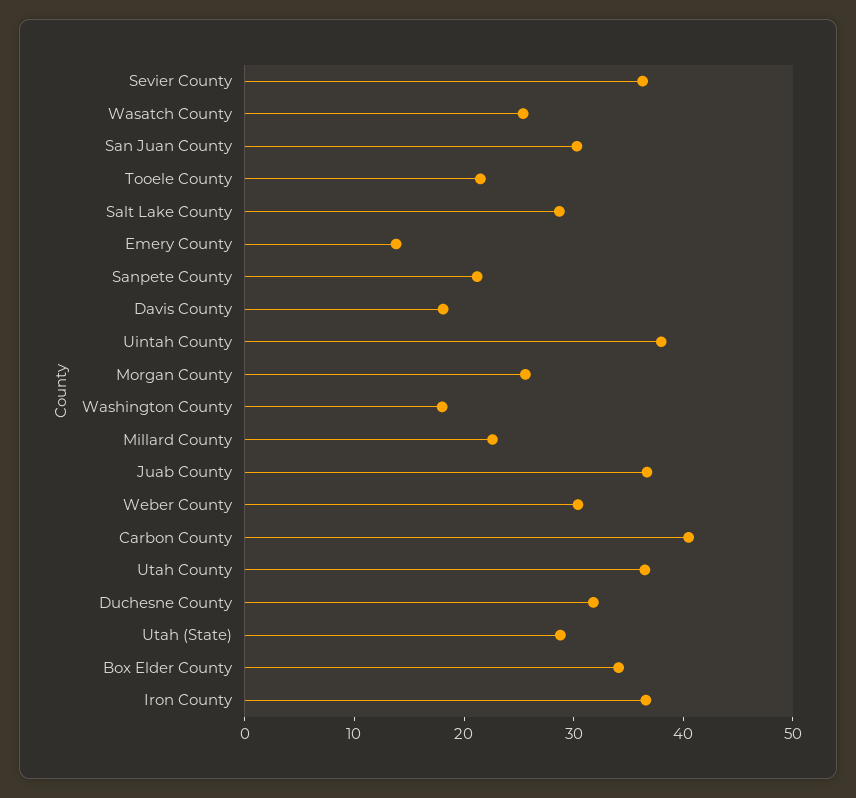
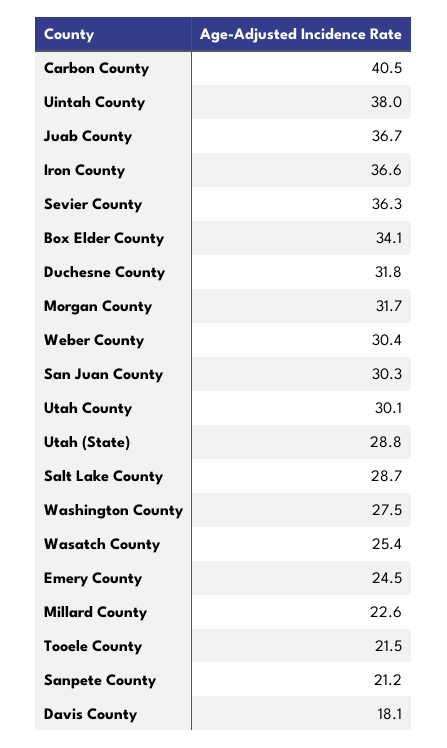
  {
    "Sevier County": 36.3,
    "Wasatch County": 25.4,
    "San Juan County": 30.3,
    "Tooele County": 21.5,
    "Salt Lake County": 28.7,
-   "Emery County": 14,
+   "Emery County": 24.5,
    "Sanpete County": 21.2,
    "Davis County": 18.1,
    "Uintah County": 38,
-   "Morgan County": 26,
+   "Morgan County": 31.7,
-   "Washington County": 18,
+   "Washington County": 27.5,
    "Millard County": 22.6,
    "Juab County": 36.7,
    "Weber County": 30.4,
    "Carbon County": 40.5,
-   "Utah County": 36,
+   "Utah County": 30.1,
    "Duchesne County": 31.8,
    "Utah (State)": 28.8,
    "Box Elder County": 34.1,
    "Iron County": 36.6
  }

